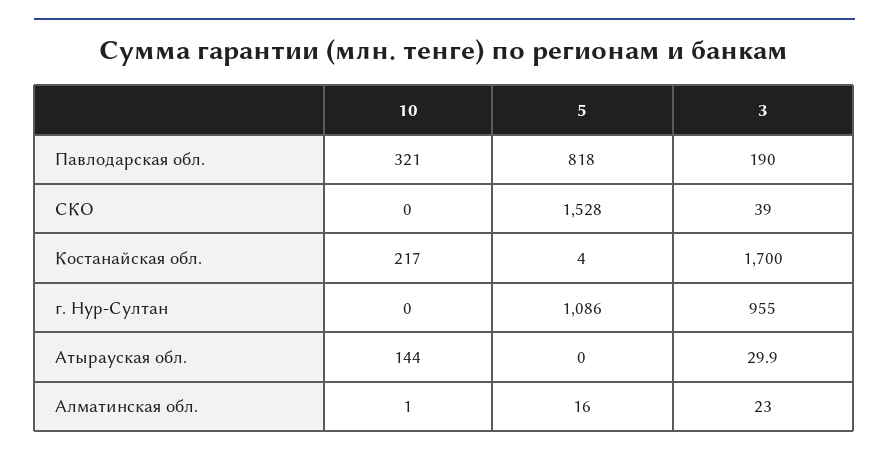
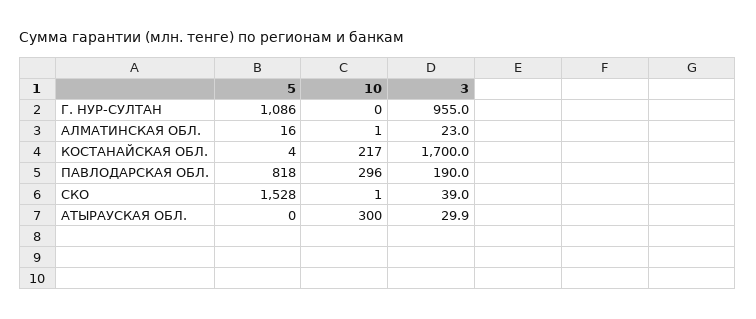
  {
    "10": {
-     "Павлодарская обл.": 321,
+     "Павлодарская обл.": 296,
-     "СКО": 0,
+     "СКО": 1,
      "Костанайская обл.": 217,
      "г. Нур-Султан": 0,
-     "Атырауская обл.": 144,
+     "Атырауская обл.": 300,
      "Алматинская обл.": 1
    },
    "5": {
      "Павлодарская обл.": 818,
      "СКО": 1528,
      "Костанайская обл.": 4,
      "г. Нур-Султан": 1086,
      "Атырауская обл.": 0,
      "Алматинская обл.": 16
    },
    "3": {
      "Павлодарская обл.": 190,
      "СКО": 39,
      "Костанайская обл.": 1700,
      "г. Нур-Султан": 955,
      "Атырауская обл.": 29.9,
      "Алматинская обл.": 23
    }
  }

